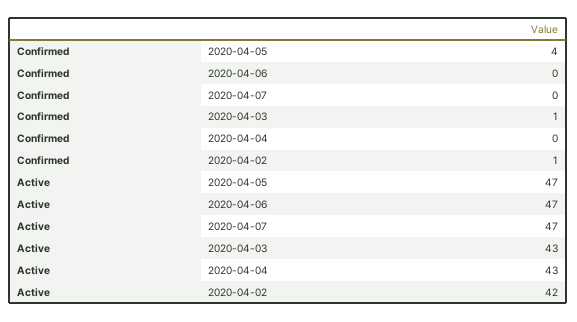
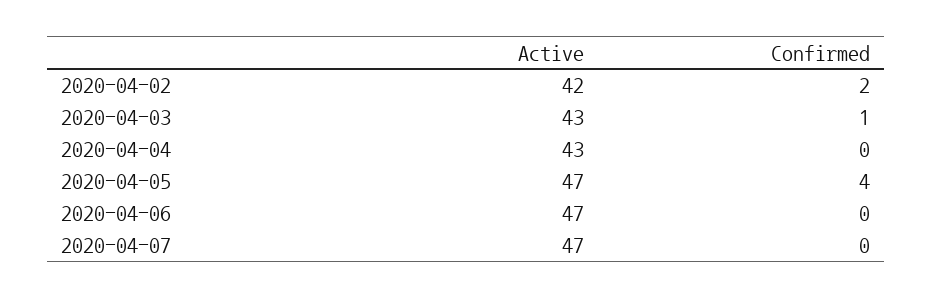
  {
    "Confirmed": {
      "2020-04-05": 4,
      "2020-04-06": 0,
      "2020-04-07": 0,
      "2020-04-03": 1,
      "2020-04-04": 0,
-     "2020-04-02": 1
+     "2020-04-02": 2
    },
    "Active": {
      "2020-04-05": 47,
      "2020-04-06": 47,
      "2020-04-07": 47,
      "2020-04-03": 43,
      "2020-04-04": 43,
      "2020-04-02": 42
    }
  }

